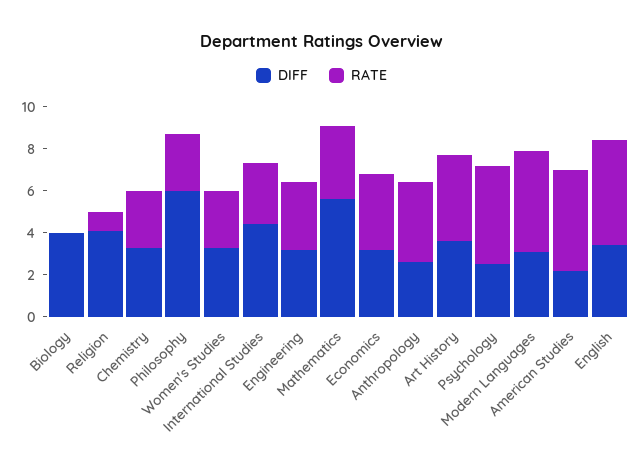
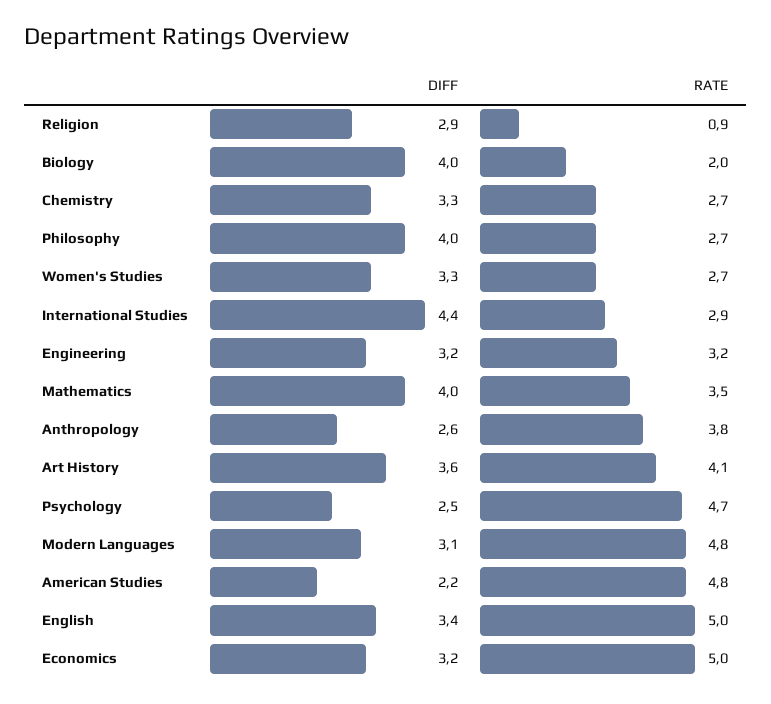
  {
    "DIFF": {
      "Biology": 4,
-     "Religion": 4,
+     "Religion": 2.9,
      "Chemistry": 3.3,
-     "Philosophy": 6,
+     "Philosophy": 4,
      "Women's Studies": 3.3,
      "International Studies": 4.4,
      "Engineering": 3.2,
-     "Mathematics": 5.5,
+     "Mathematics": 4,
      "Economics": 3.2,
      "Anthropology": 2.6,
      "Art History": 3.6,
      "Psychology": 2.5,
      "Modern Languages": 3.1,
      "American Studies": 2.2,
      "English": 3.4
    },
    "RATE": {
-     "Biology": 0,
+     "Biology": 2,
      "Religion": 0.9,
      "Chemistry": 2.7,
      "Philosophy": 2.7,
      "Women's Studies": 2.7,
      "International Studies": 2.9,
      "Engineering": 3.2,
      "Mathematics": 3.5,
-     "Economics": 3.5,
+     "Economics": 5,
      "Anthropology": 3.8,
      "Art History": 4.1,
      "Psychology": 4.7,
      "Modern Languages": 4.8,
      "American Studies": 4.8,
      "English": 5
    }
  }

